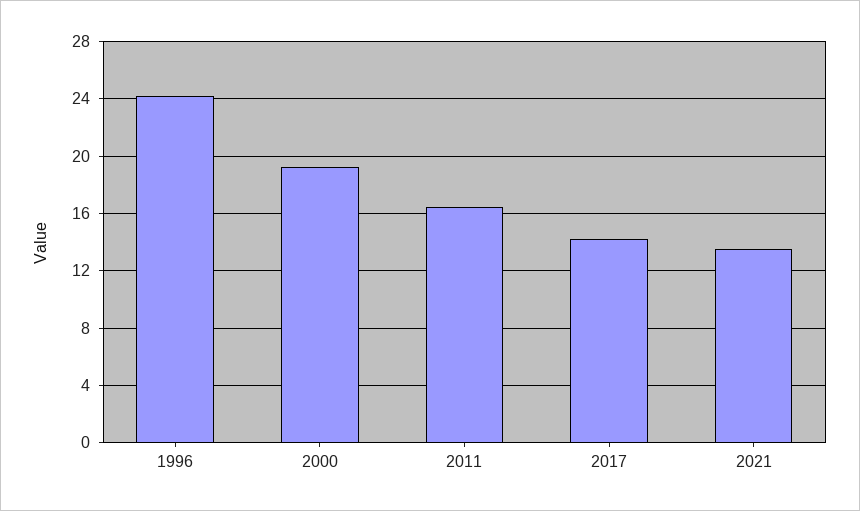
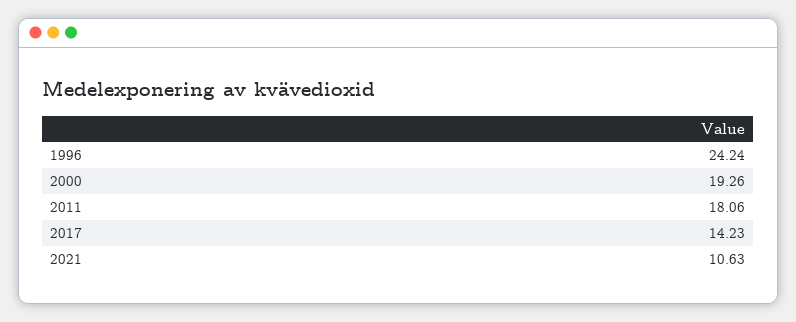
  {
    "1996": 24.24,
    "2000": 19.26,
-   "2011": 16.5,
+   "2011": 18.06,
    "2017": 14.23,
-   "2021": 13.5
+   "2021": 10.63
  }

